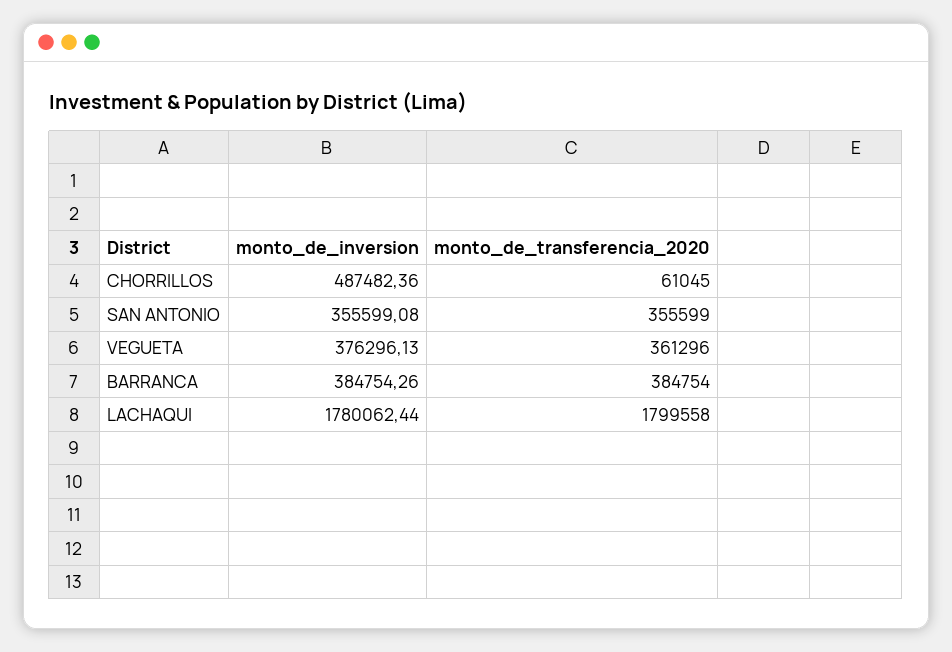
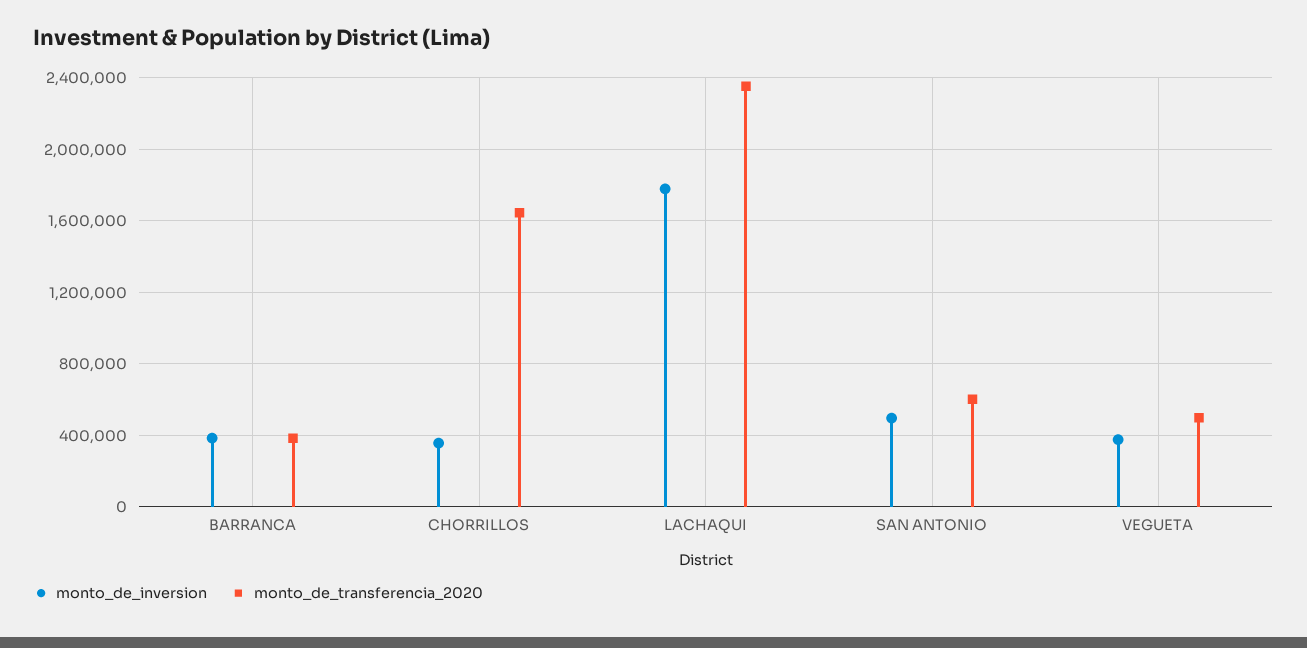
  {
    "monto_de_inversion": {
-     "CHORRILLOS": 487482.36,
+     "CHORRILLOS": 350000,
-     "SAN ANTONIO": 355599.08,
+     "SAN ANTONIO": 500000,
      "VEGUETA": 376296.13,
      "BARRANCA": 384754.26,
      "LACHAQUI": 1780062.44
    },
    "monto_de_transferencia_2020": {
-     "CHORRILLOS": 61045,
+     "CHORRILLOS": 1650000,
-     "SAN ANTONIO": 355599,
+     "SAN ANTONIO": 600000,
-     "VEGUETA": 361296,
+     "VEGUETA": 500000,
      "BARRANCA": 384754,
-     "LACHAQUI": 1799558
+     "LACHAQUI": 2350000
    }
  }

